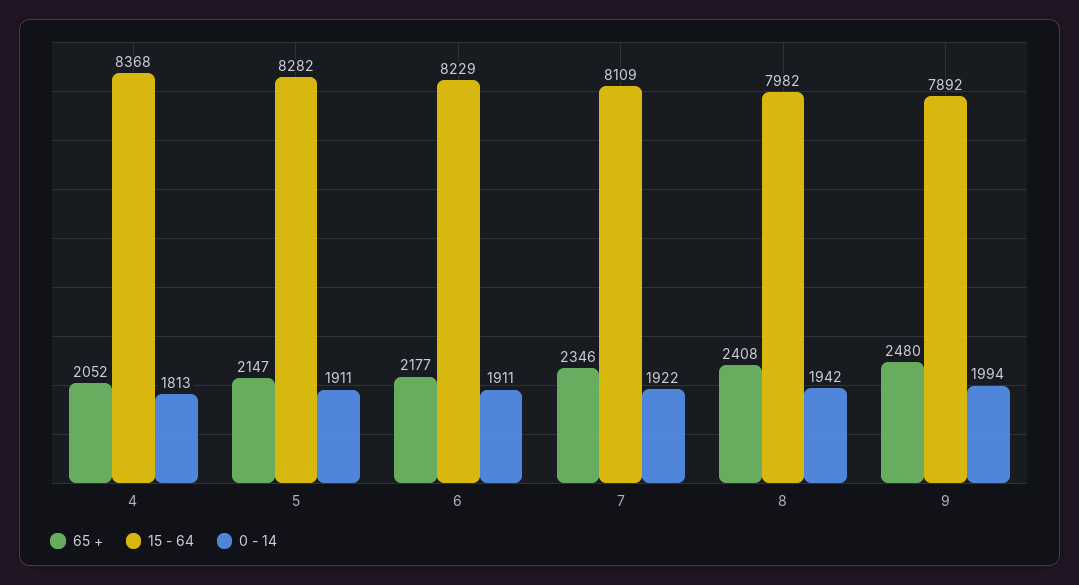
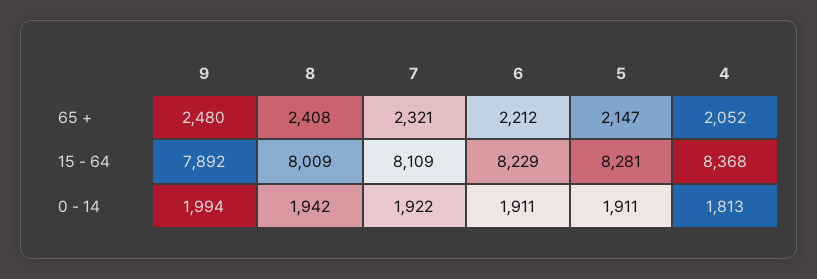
  {
    "65 +": {
      "4": 2052,
      "5": 2147,
-     "6": 2177,
+     "6": 2212,
-     "7": 2346,
+     "7": 2321,
      "8": 2408,
      "9": 2480
    },
    "15 - 64": {
      "4": 8368,
-     "5": 8282,
+     "5": 8281,
      "6": 8229,
      "7": 8109,
-     "8": 7982,
+     "8": 8009,
      "9": 7892
    },
    "0 - 14": {
      "4": 1813,
      "5": 1911,
      "6": 1911,
      "7": 1922,
      "8": 1942,
      "9": 1994
    }
  }

